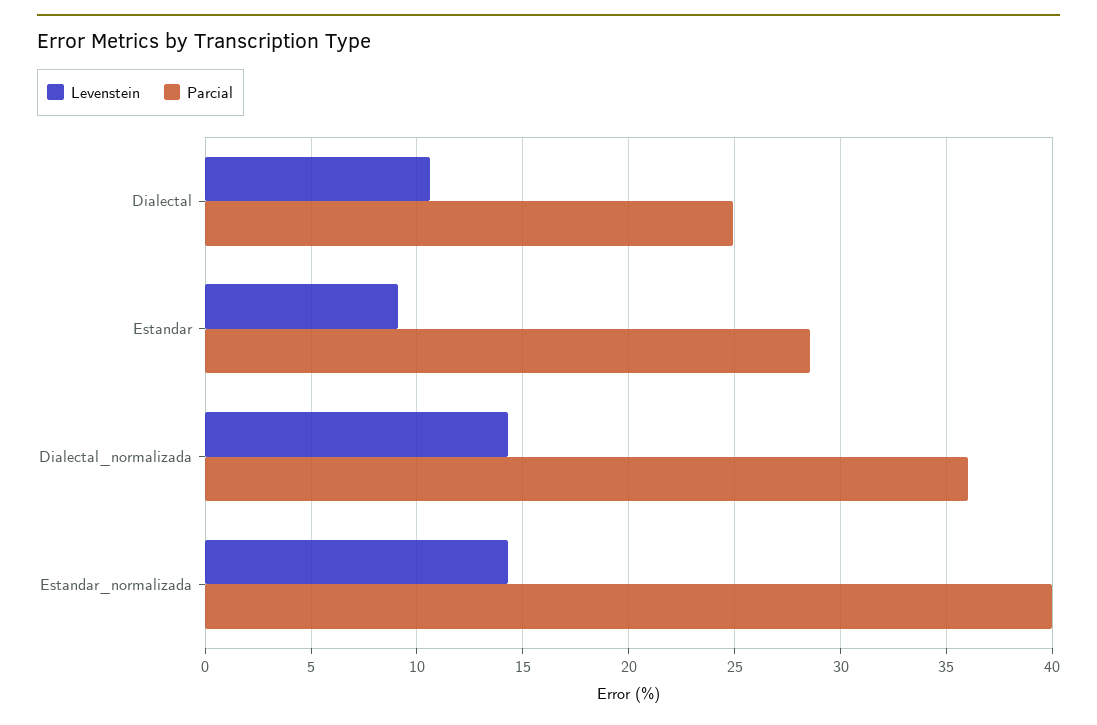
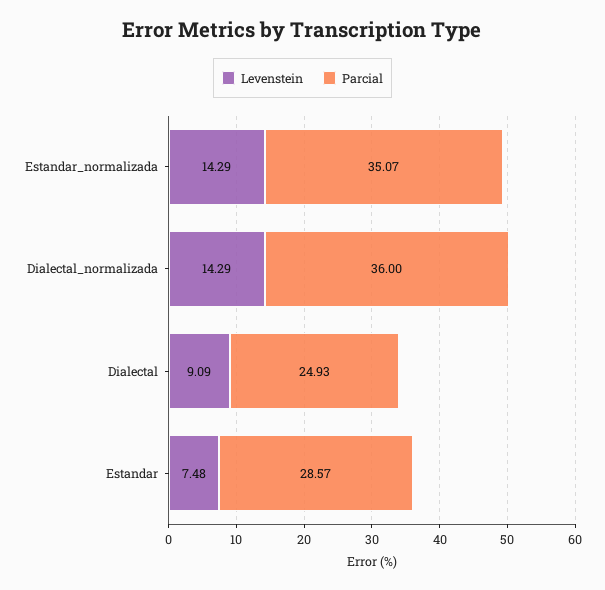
  {
    "Levenstein": {
-     "Dialectal": 10.5,
+     "Dialectal": 9.09,
-     "Estandar": 9,
+     "Estandar": 7.48,
      "Dialectal_normalizada": 14.29,
      "Estandar_normalizada": 14.29
    },
    "Parcial": {
      "Dialectal": 24.93,
      "Estandar": 28.57,
      "Dialectal_normalizada": 36,
-     "Estandar_normalizada": 40
+     "Estandar_normalizada": 35.07
    }
  }

